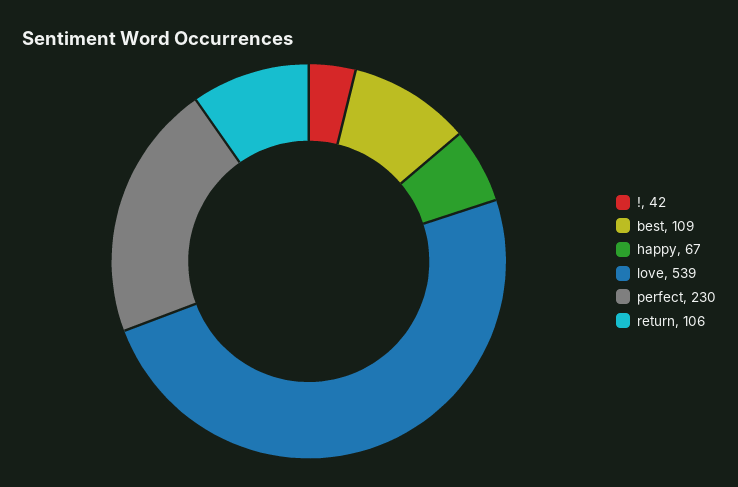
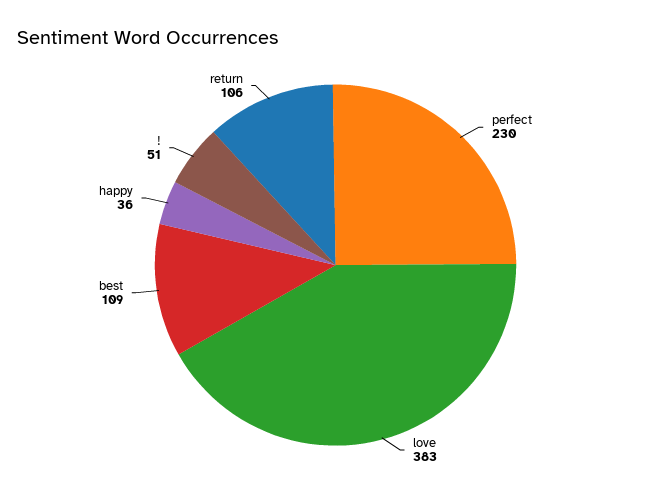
  {
-   "!": 42,
+   "!": 51,
    "best": 109,
-   "happy": 67,
+   "happy": 36,
-   "love": 539,
+   "love": 383,
    "perfect": 230,
    "return": 106
  }

